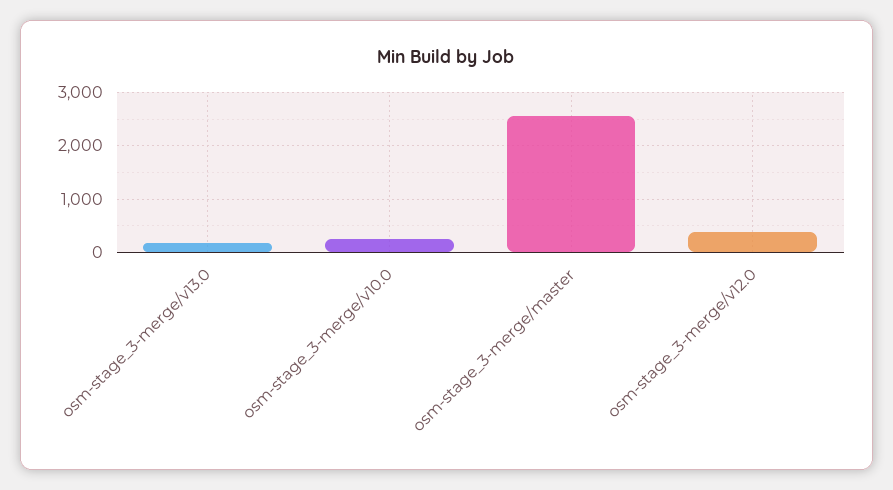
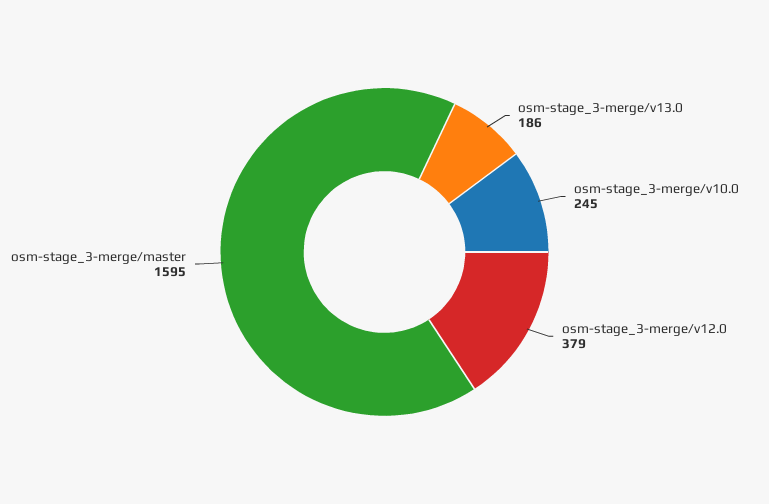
  {
    "osm-stage_3-merge/v13.0": 186,
    "osm-stage_3-merge/v10.0": 245,
-   "osm-stage_3-merge/master": 2600,
+   "osm-stage_3-merge/master": 1595,
    "osm-stage_3-merge/v12.0": 379
  }

